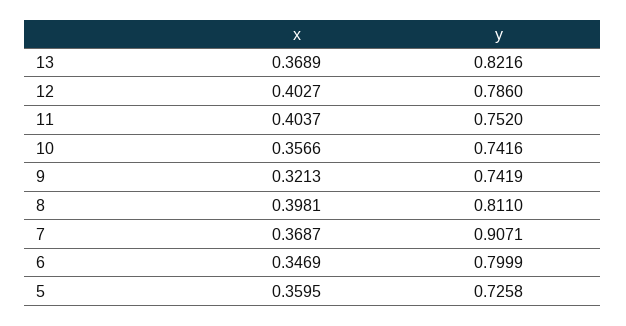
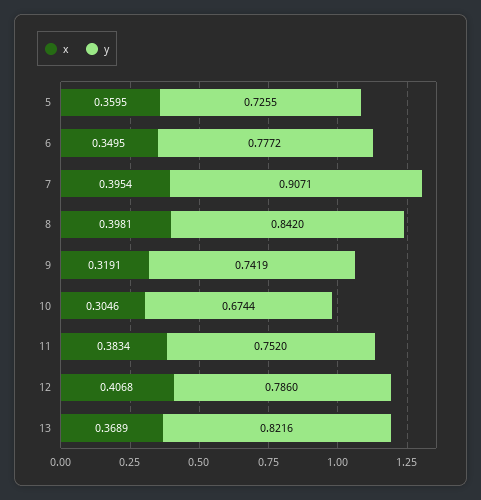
  {
    "x": {
      "13": 0.3689,
-     "12": 0.4027,
+     "12": 0.4068,
-     "11": 0.4037,
+     "11": 0.3834,
-     "10": 0.3566,
+     "10": 0.3046,
-     "9": 0.3213,
+     "9": 0.3191,
      "8": 0.3981,
-     "7": 0.3687,
+     "7": 0.3954,
-     "6": 0.3469,
+     "6": 0.3495,
      "5": 0.3595
    },
    "y": {
      "13": 0.8216,
      "12": 0.786,
      "11": 0.752,
-     "10": 0.7416,
+     "10": 0.6744,
      "9": 0.7419,
-     "8": 0.811,
+     "8": 0.842,
      "7": 0.9071,
-     "6": 0.7999,
+     "6": 0.7772,
-     "5": 0.7258
+     "5": 0.7255
    }
  }

